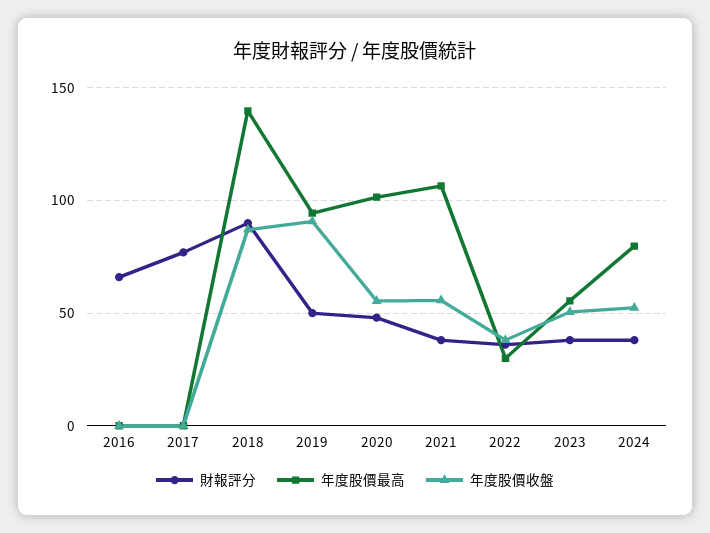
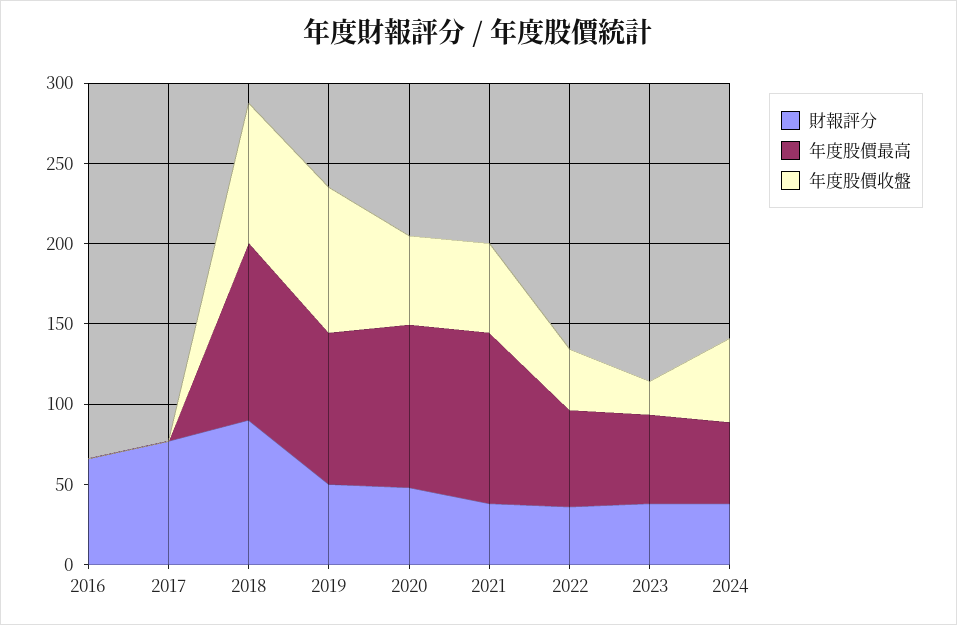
  {
    "財報評分": {
      "2016": 65,
      "2017": 75,
      "2018": 90,
      "2019": 50,
      "2020": 50,
      "2021": 40,
      "2022": 35,
      "2023": 40,
      "2024": 40
    },
    "年度股價最高": {
      "2016": 0,
      "2017": 0,
-     "2018": 140,
+     "2018": 110,
      "2019": 95,
      "2020": 100,
      "2021": 105,
-     "2022": 30,
+     "2022": 60,
      "2023": 55,
-     "2024": 80
+     "2024": 50
    },
    "年度股價收盤": {
      "2016": 0,
      "2017": 0,
      "2018": 85,
      "2019": 90,
      "2020": 55,
      "2021": 55,
      "2022": 40,
-     "2023": 50,
+     "2023": 20,
      "2024": 50
    }
  }

